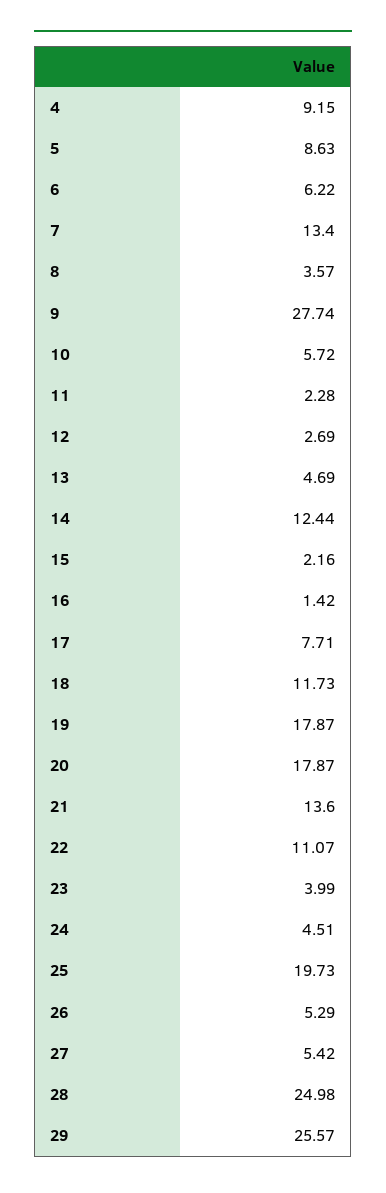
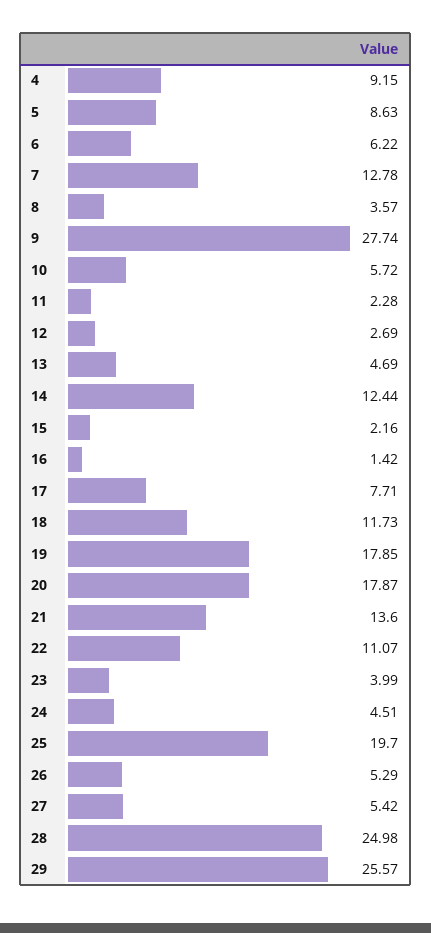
  {
    "4": 9.15,
    "5": 8.63,
    "6": 6.22,
-   "7": 13.4,
+   "7": 12.78,
    "8": 3.57,
    "9": 27.74,
    "10": 5.72,
    "11": 2.28,
    "12": 2.69,
    "13": 4.69,
    "14": 12.44,
    "15": 2.16,
    "16": 1.42,
    "17": 7.71,
    "18": 11.73,
-   "19": 17.87,
+   "19": 17.85,
    "20": 17.87,
    "21": 13.6,
    "22": 11.07,
    "23": 3.99,
    "24": 4.51,
-   "25": 19.73,
+   "25": 19.7,
    "26": 5.29,
    "27": 5.42,
    "28": 24.98,
    "29": 25.57
  }

